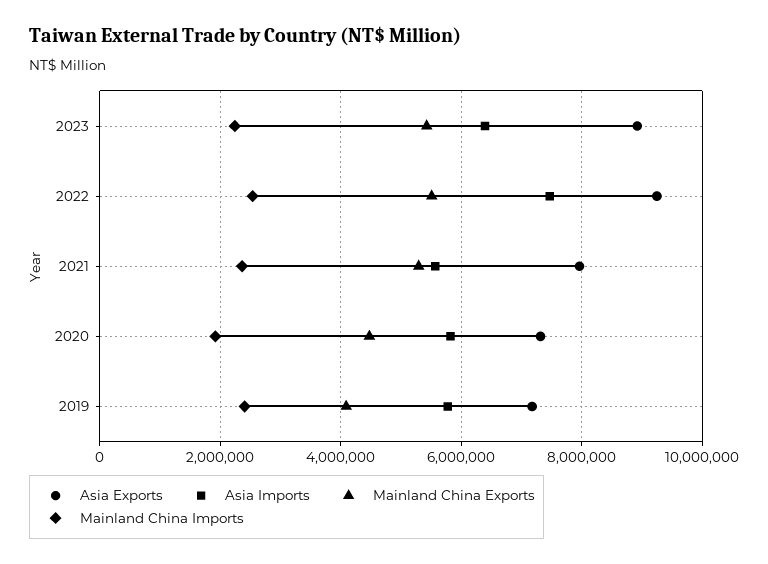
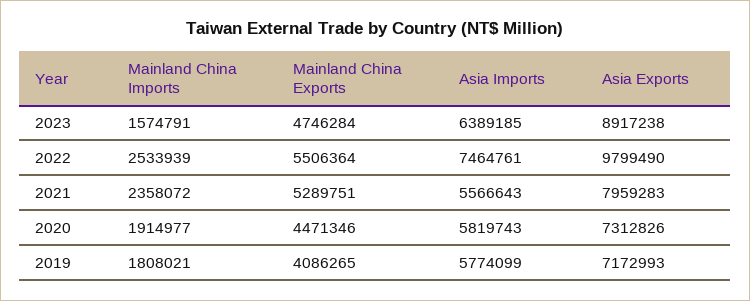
  {
    "Asia Exports": {
      "2023": 8917238,
-     "2022": 9200000,
+     "2022": 9799490,
      "2021": 7959283,
      "2020": 7312826,
      "2019": 7172993
    },
    "Asia Imports": {
      "2023": 6389185,
      "2022": 7464761,
      "2021": 5566643,
      "2020": 5819743,
      "2019": 5774099
    },
    "Mainland China Exports": {
-     "2023": 5400000,
+     "2023": 4746284,
      "2022": 5506364,
      "2021": 5289751,
      "2020": 4471346,
      "2019": 4086265
    },
    "Mainland China Imports": {
-     "2023": 2200000,
+     "2023": 1574791,
      "2022": 2533939,
      "2021": 2358072,
      "2020": 1914977,
-     "2019": 2400000
+     "2019": 1808021
    }
  }

